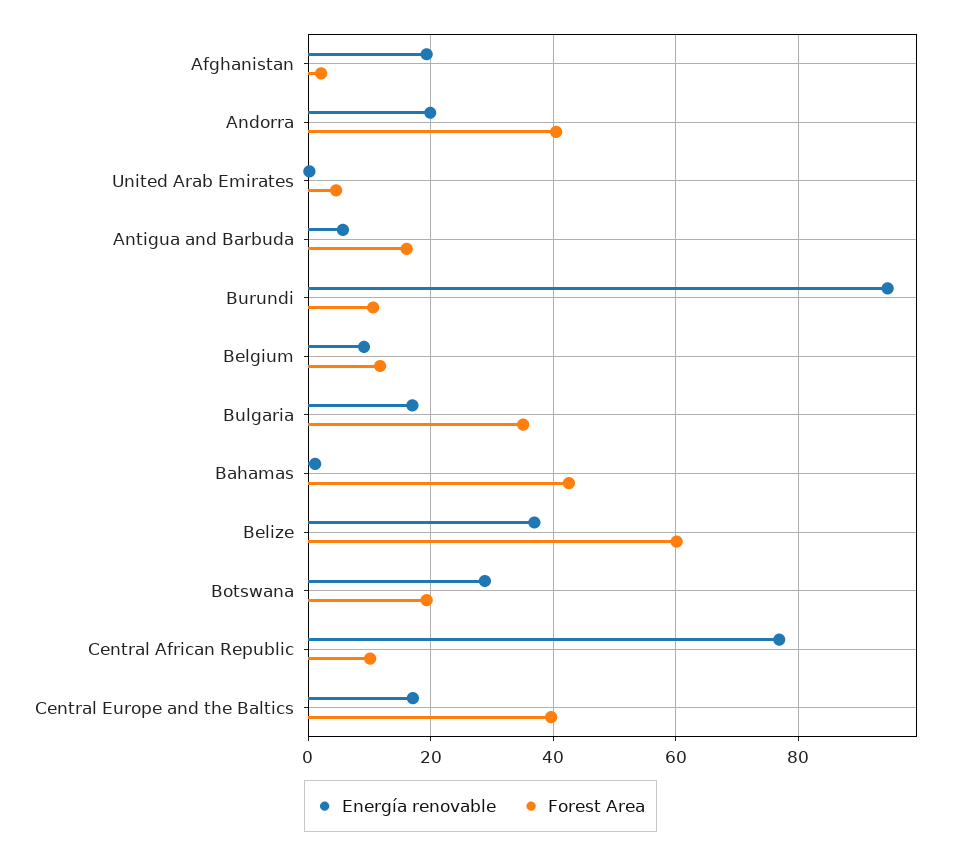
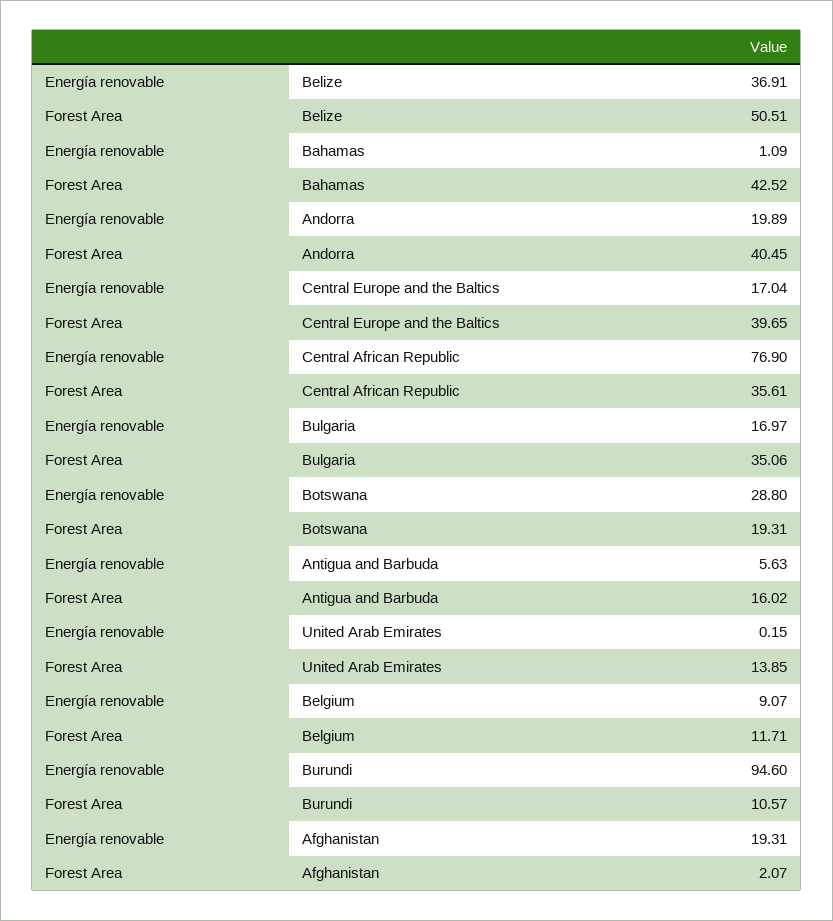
  {
    "Energía renovable": {
      "Afghanistan": 19.31,
      "Andorra": 19.89,
      "United Arab Emirates": 0.15,
      "Antigua and Barbuda": 5.63,
      "Burundi": 94.6,
      "Belgium": 9.07,
      "Bulgaria": 16.97,
      "Bahamas": 1.09,
      "Belize": 36.91,
      "Botswana": 28.8,
      "Central African Republic": 76.9,
      "Central Europe and the Baltics": 17.04
    },
    "Forest Area": {
      "Afghanistan": 2.07,
      "Andorra": 40.45,
-     "United Arab Emirates": 4,
+     "United Arab Emirates": 13.85,
      "Antigua and Barbuda": 16.02,
      "Burundi": 10.57,
      "Belgium": 11.71,
      "Bulgaria": 35.06,
      "Bahamas": 42.52,
-     "Belize": 60,
+     "Belize": 50.51,
      "Botswana": 19.31,
-     "Central African Republic": 10,
+     "Central African Republic": 35.61,
      "Central Europe and the Baltics": 39.65
    }
  }

